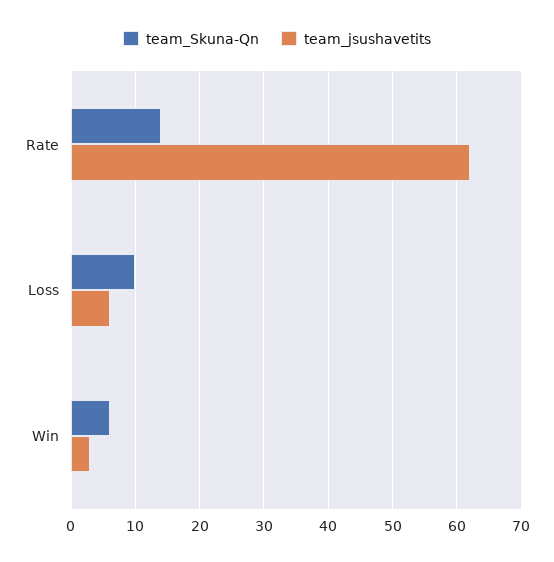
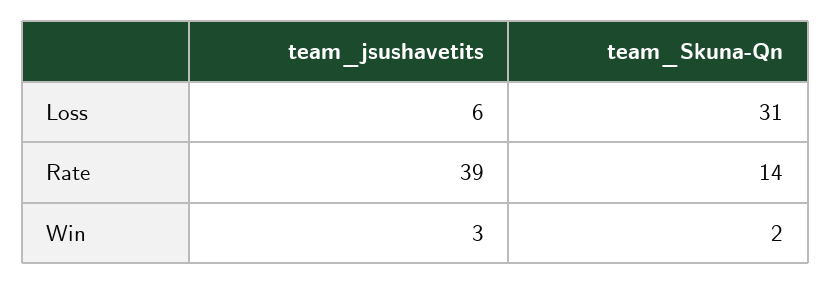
  {
    "team_Skuna-Qn": {
      "Rate": 14,
-     "Loss": 10,
+     "Loss": 31,
-     "Win": 6
+     "Win": 2
    },
    "team_jsushavetits": {
-     "Rate": 62,
+     "Rate": 39,
      "Loss": 6,
      "Win": 3
    }
  }

